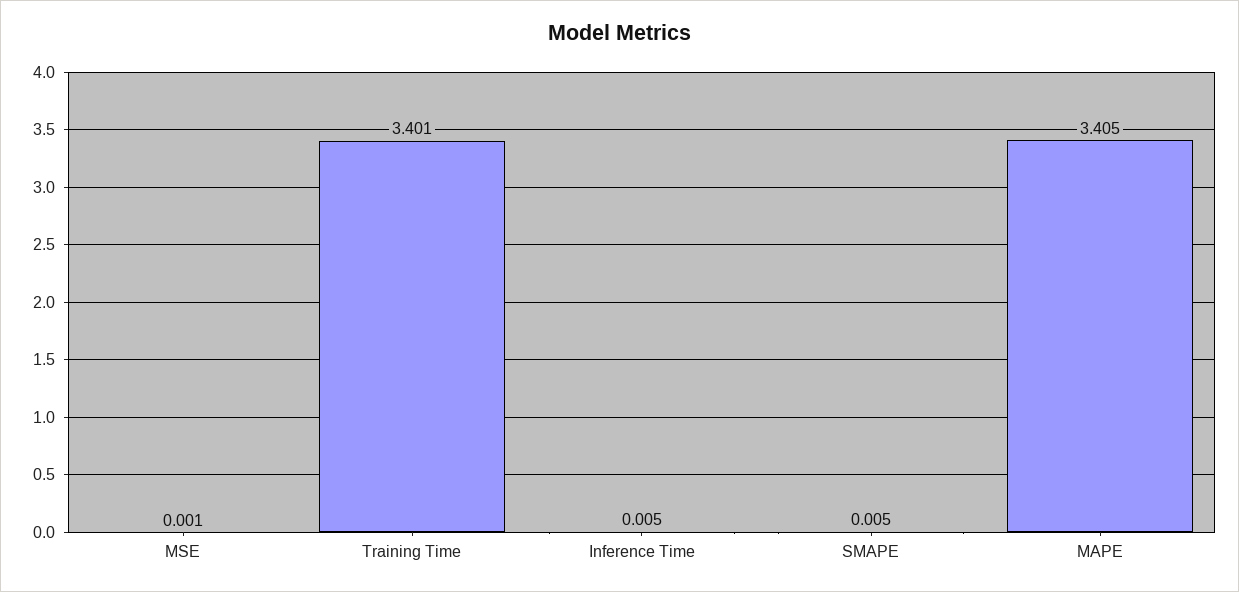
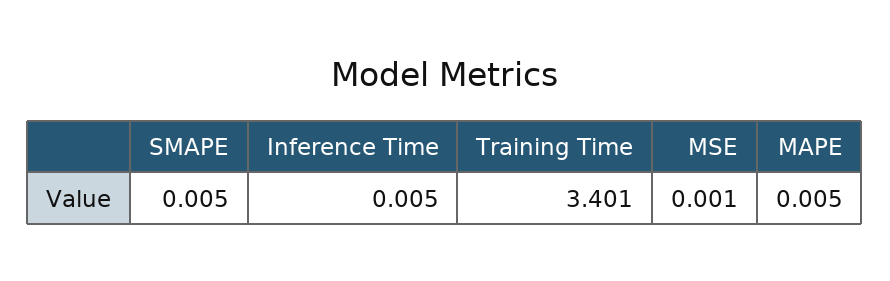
  {
    "MSE": 0.001,
    "Training Time": 3.401,
    "Inference Time": 0.005,
    "SMAPE": 0.005,
-   "MAPE": 3.405
+   "MAPE": 0.005
  }

